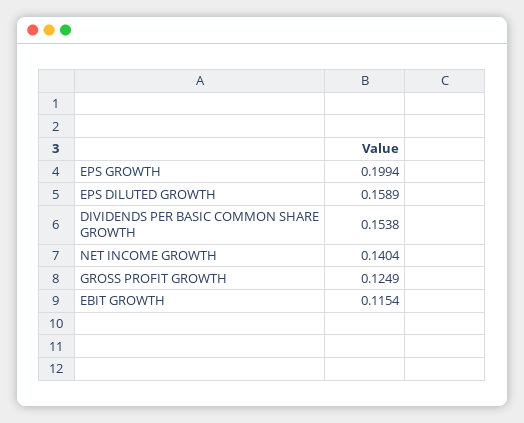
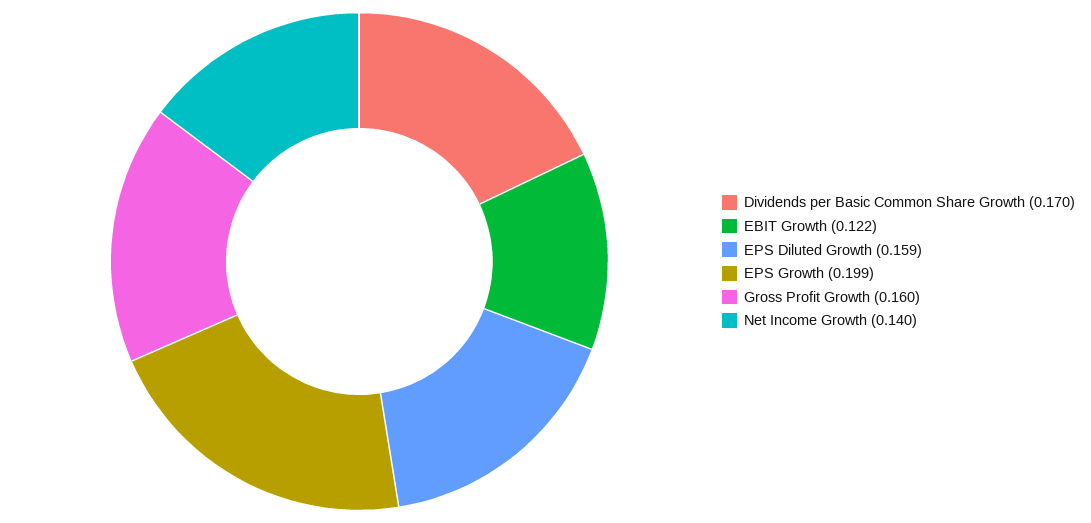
  {
    "EPS GROWTH": 0.1994,
    "EPS DILUTED GROWTH": 0.1589,
-   "DIVIDENDS PER BASIC COMMON SHARE GROWTH": 0.1538,
+   "DIVIDENDS PER BASIC COMMON SHARE GROWTH": 0.17,
    "NET INCOME GROWTH": 0.1404,
-   "GROSS PROFIT GROWTH": 0.1249,
+   "GROSS PROFIT GROWTH": 0.16,
-   "EBIT GROWTH": 0.1154
+   "EBIT GROWTH": 0.122
  }

